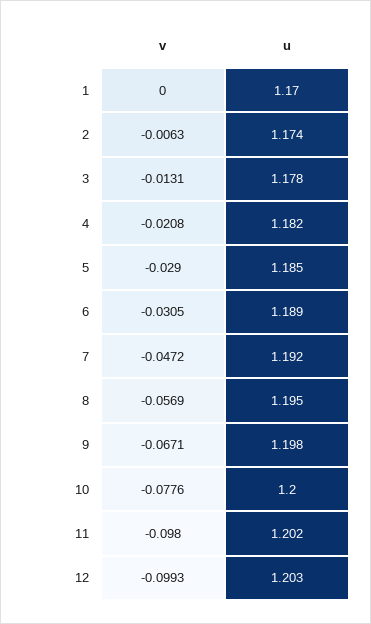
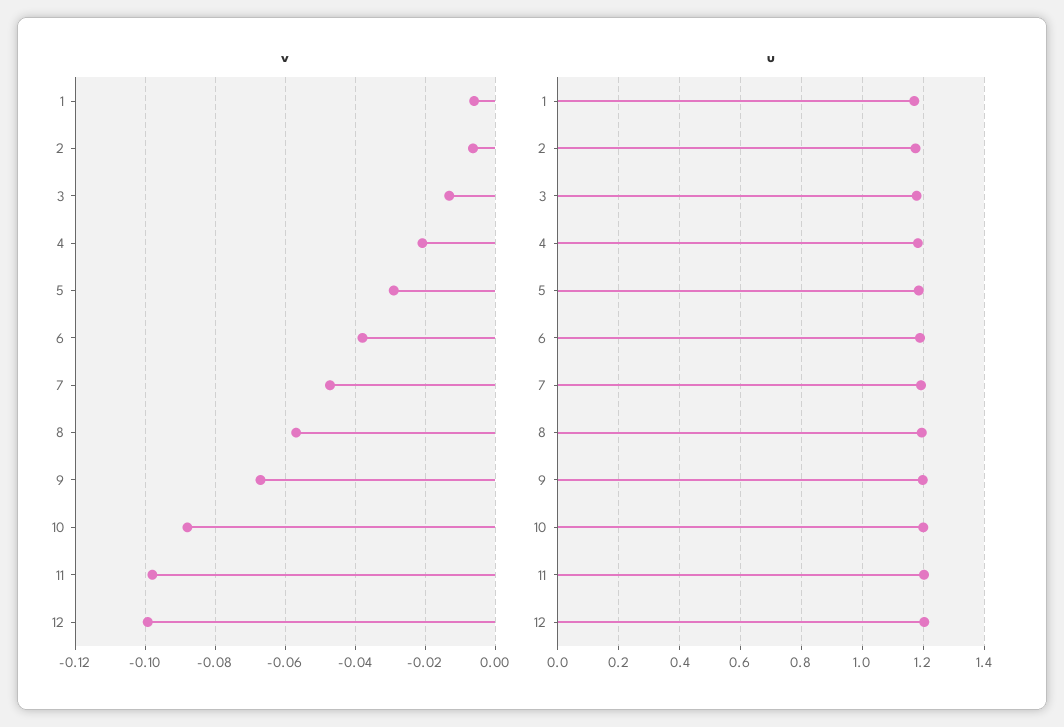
  {
    "v": {
-     "1": 0,
+     "1": -0.006,
      "2": -0.0063,
      "3": -0.0131,
      "4": -0.0208,
      "5": -0.029,
-     "6": -0.0305,
+     "6": -0.038,
      "7": -0.0472,
      "8": -0.0569,
      "9": -0.0671,
-     "10": -0.0776,
+     "10": -0.088,
      "11": -0.098,
      "12": -0.0993
    },
    "u": {
      "1": 1.17,
      "2": 1.174,
      "3": 1.178,
      "4": 1.182,
      "5": 1.185,
      "6": 1.189,
      "7": 1.192,
      "8": 1.195,
      "9": 1.198,
      "10": 1.2,
      "11": 1.202,
      "12": 1.203
    }
  }

